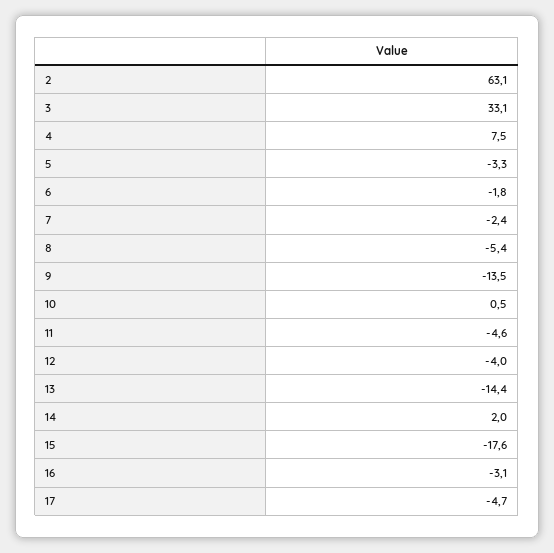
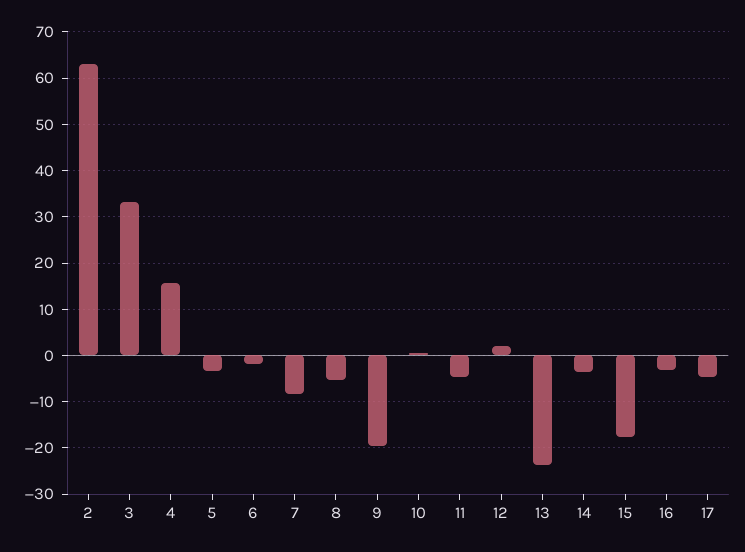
  {
    "2": 63.1,
    "3": 33.1,
-   "4": 7.5,
+   "4": 16,
    "5": -3.3,
    "6": -1.8,
-   "7": -2.4,
+   "7": -8,
    "8": -5.4,
-   "9": -13.5,
+   "9": -20,
    "10": 0.5,
    "11": -4.6,
-   "12": -4,
+   "12": 2,
-   "13": -14.4,
+   "13": -24,
-   "14": 2,
+   "14": -4,
    "15": -17.6,
    "16": -3.1,
    "17": -4.7
  }

